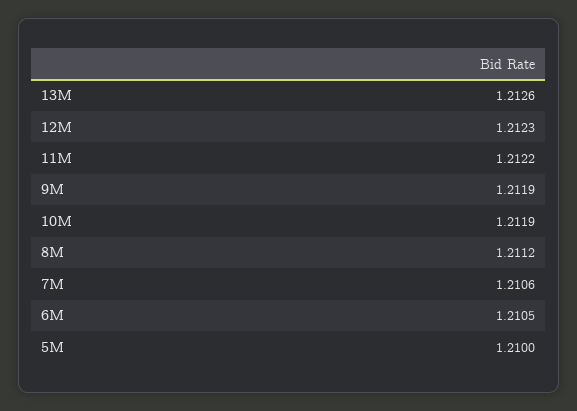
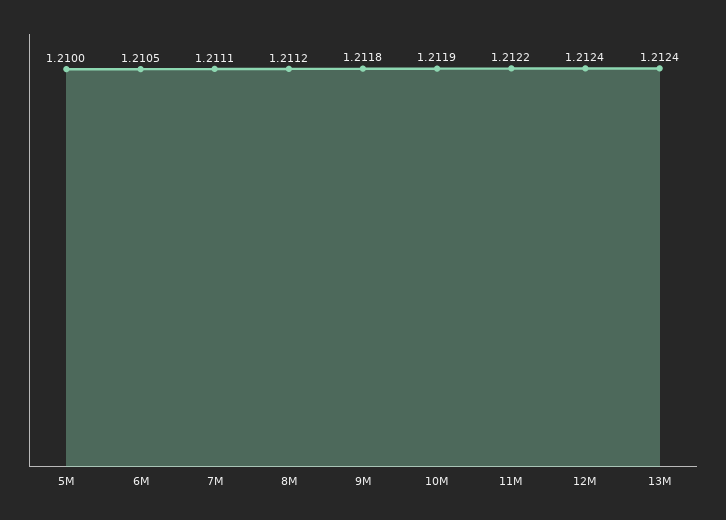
  {
-   "13M": 1.2126,
+   "13M": 1.2124,
-   "12M": 1.2123,
+   "12M": 1.2124,
    "11M": 1.2122,
-   "9M": 1.2119,
+   "9M": 1.2118,
    "10M": 1.2119,
    "8M": 1.2112,
-   "7M": 1.2106,
+   "7M": 1.2111,
    "6M": 1.2105,
    "5M": 1.21
  }

